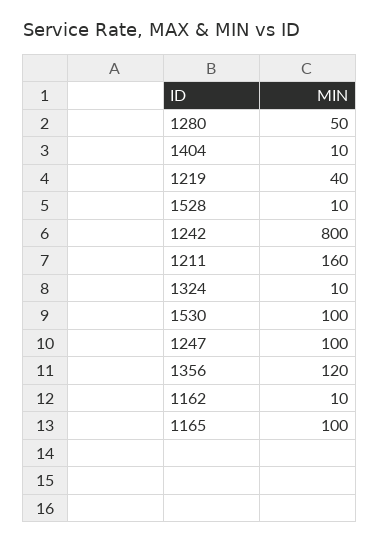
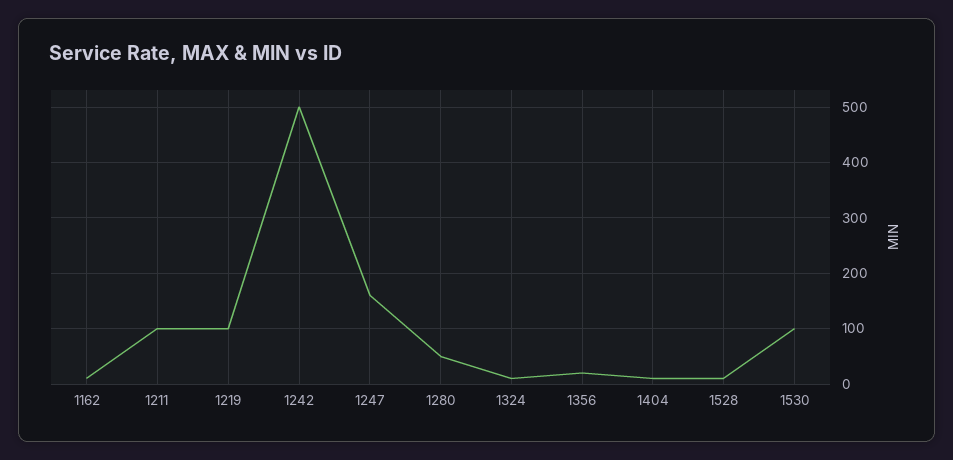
  {
    "1280": 50,
    "1404": 10,
-   "1219": 40,
+   "1219": 100,
    "1528": 10,
-   "1242": 800,
+   "1242": 500,
-   "1211": 160,
+   "1211": 100,
    "1324": 10,
    "1530": 100,
-   "1247": 100,
+   "1247": 160,
-   "1356": 120,
+   "1356": 20,
-   "1162": 10,
+   "1162": 10
-   "1165": 100
  }

